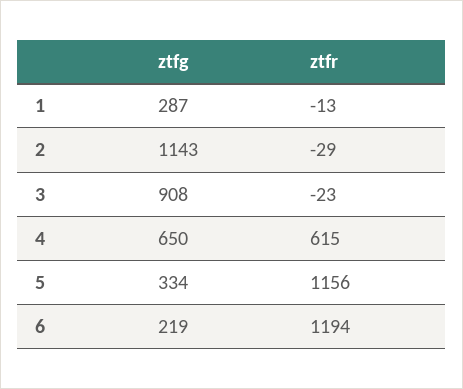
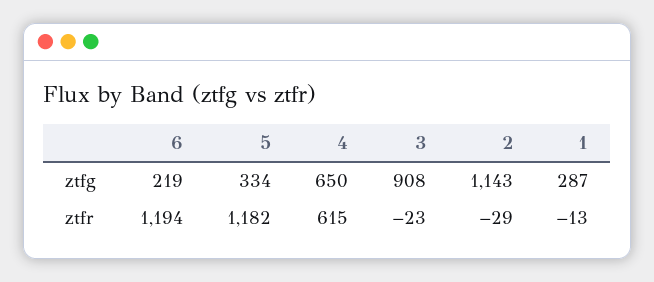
  {
    "ztfg": {
      "1": 287,
      "2": 1143,
      "3": 908,
      "4": 650,
      "5": 334,
      "6": 219
    },
    "ztfr": {
      "1": -13,
      "2": -29,
      "3": -23,
      "4": 615,
-     "5": 1156,
+     "5": 1182,
      "6": 1194
    }
  }

